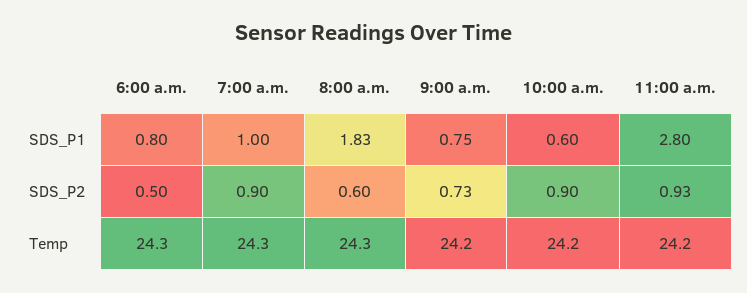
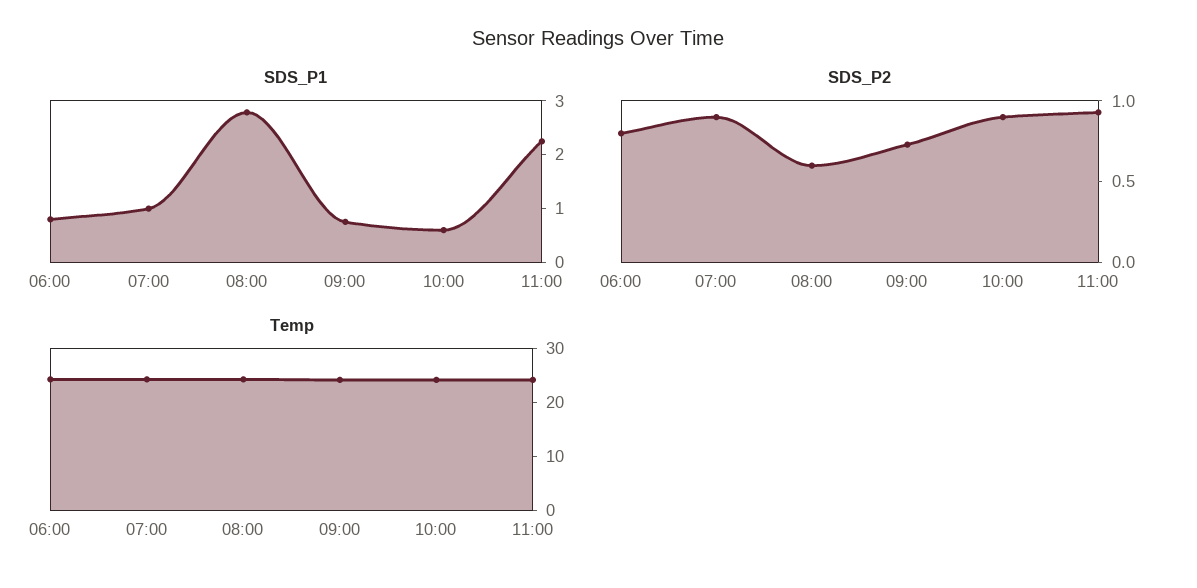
  {
    "SDS_P1": {
      "6:00 a.m.": 0.8,
      "7:00 a.m.": 1,
-     "8:00 a.m.": 1.83,
+     "8:00 a.m.": 2.8,
      "9:00 a.m.": 0.75,
      "10:00 a.m.": 0.6,
-     "11:00 a.m.": 2.8
+     "11:00 a.m.": 2.2
    },
    "SDS_P2": {
-     "6:00 a.m.": 0.5,
+     "6:00 a.m.": 0.8,
      "7:00 a.m.": 0.9,
      "8:00 a.m.": 0.6,
      "9:00 a.m.": 0.73,
      "10:00 a.m.": 0.9,
      "11:00 a.m.": 0.93
    },
    "Temp": {
      "6:00 a.m.": 24.3,
      "7:00 a.m.": 24.3,
      "8:00 a.m.": 24.3,
      "9:00 a.m.": 24.2,
      "10:00 a.m.": 24.2,
      "11:00 a.m.": 24.2
    }
  }

